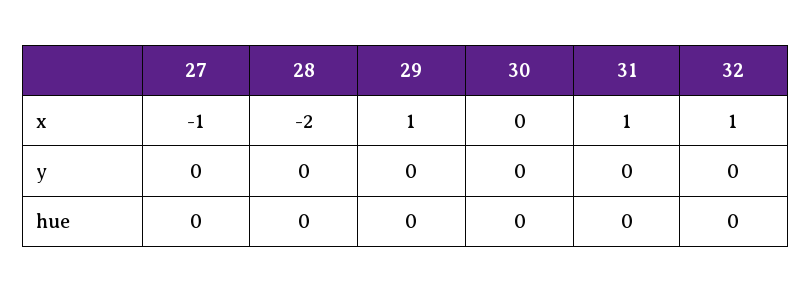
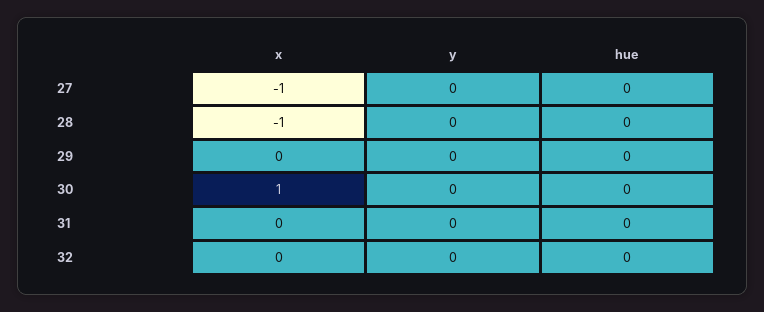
  {
    "27": {
      "x": -1,
      "y": 0,
      "hue": 0
    },
    "28": {
-     "x": -2,
+     "x": -1,
      "y": 0,
      "hue": 0
    },
    "29": {
-     "x": 1,
+     "x": 0,
      "y": 0,
      "hue": 0
    },
    "30": {
-     "x": 0,
+     "x": 1,
      "y": 0,
      "hue": 0
    },
    "31": {
-     "x": 1,
+     "x": 0,
      "y": 0,
      "hue": 0
    },
    "32": {
-     "x": 1,
+     "x": 0,
      "y": 0,
      "hue": 0
    }
  }

